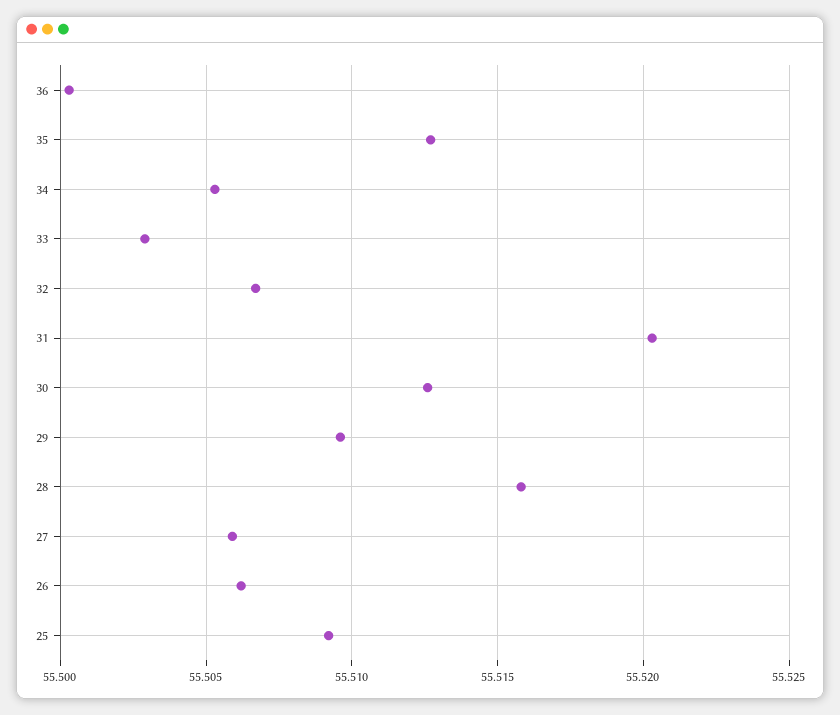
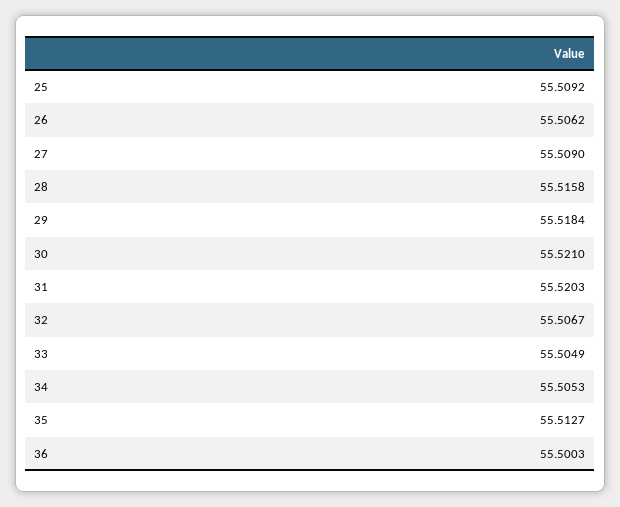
  {
    "36": 55.5003,
    "35": 55.5127,
    "34": 55.5053,
-   "33": 55.503,
+   "33": 55.5049,
    "32": 55.5067,
    "31": 55.5203,
-   "30": 55.5125,
+   "30": 55.521,
-   "29": 55.5095,
+   "29": 55.5184,
    "28": 55.5158,
-   "27": 55.506,
+   "27": 55.509,
    "26": 55.5062,
    "25": 55.5092
  }

